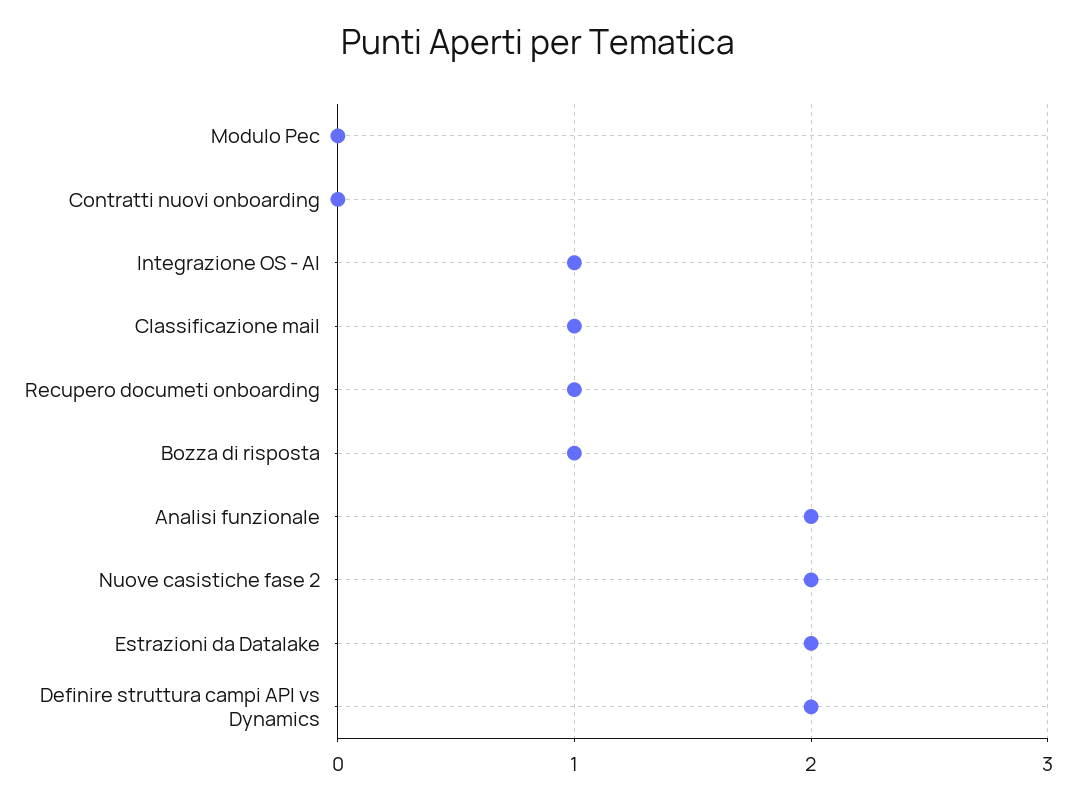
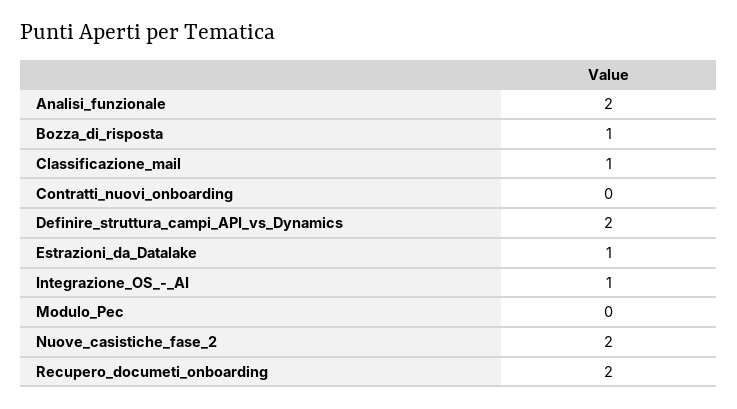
  {
    "Modulo Pec": 0,
    "Contratti nuovi onboarding": 0,
    "Integrazione OS - AI": 1,
    "Classificazione mail": 1,
-   "Recupero documeti onboarding": 1,
+   "Recupero documeti onboarding": 2,
    "Bozza di risposta": 1,
    "Analisi funzionale": 2,
    "Nuove casistiche fase 2": 2,
-   "Estrazioni da Datalake": 2,
+   "Estrazioni da Datalake": 1,
    "Definire struttura campi API vs Dynamics": 2
  }

